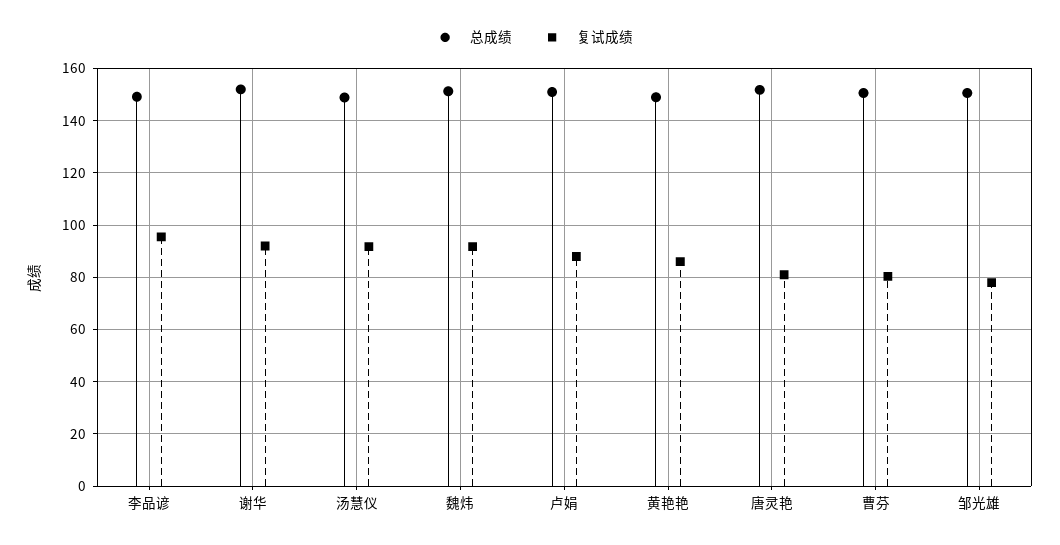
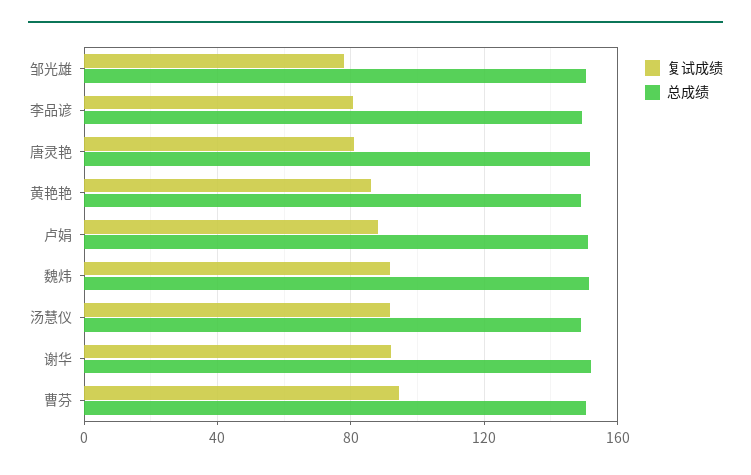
  {
    "总成绩": {
      "李品谚": 150,
      "谢华": 152.5,
      "汤慧仪": 150,
      "魏炜": 152.5,
      "卢娟": 150,
      "黄艳艳": 150,
      "唐灵艳": 152.5,
      "曹芬": 150,
      "邹光雄": 150
    },
    "复试成绩": {
-     "李品谚": 95,
+     "李品谚": 80,
      "谢华": 92.5,
      "汤慧仪": 92.5,
      "魏炜": 92.5,
      "卢娟": 87.5,
      "黄艳艳": 85,
      "唐灵艳": 80,
-     "曹芬": 80,
+     "曹芬": 95,
      "邹光雄": 77.5
    }
  }

